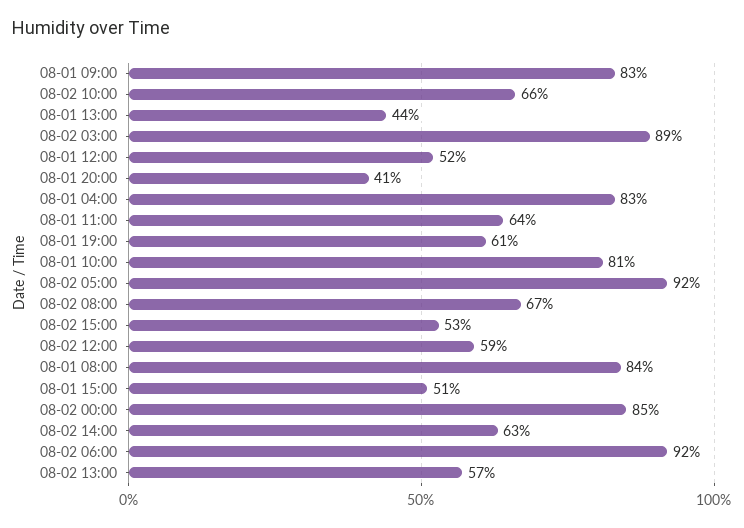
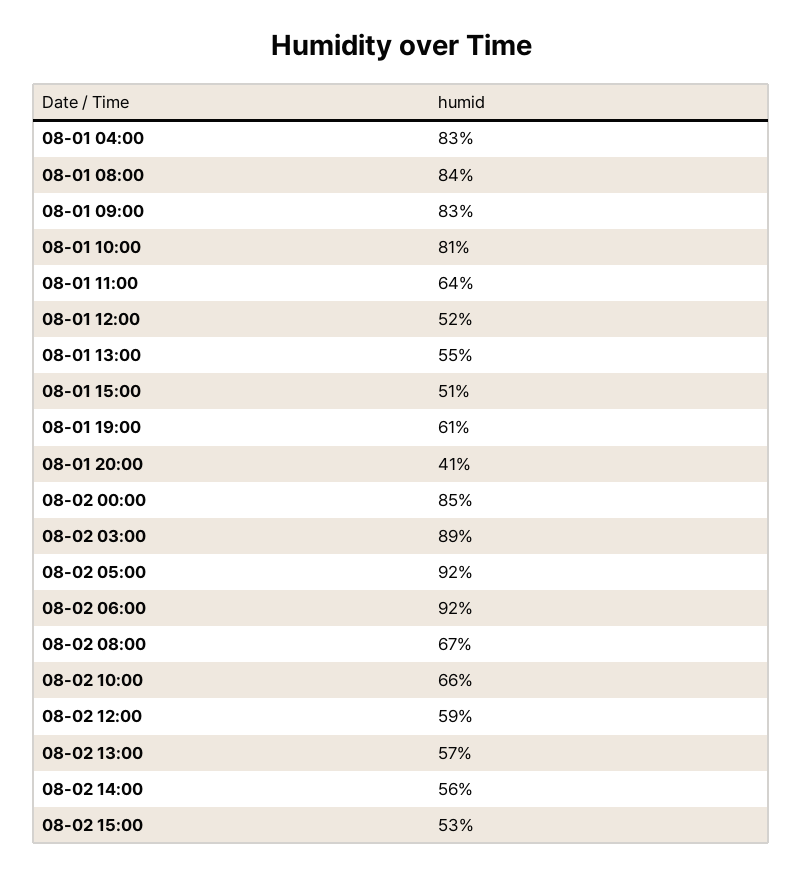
  {
    "08-01 09:00": 83,
    "08-02 10:00": 66,
-   "08-01 13:00": 44,
+   "08-01 13:00": 55,
    "08-02 03:00": 89,
    "08-01 12:00": 52,
    "08-01 20:00": 41,
    "08-01 04:00": 83,
    "08-01 11:00": 64,
    "08-01 19:00": 61,
    "08-01 10:00": 81,
    "08-02 05:00": 92,
    "08-02 08:00": 67,
    "08-02 15:00": 53,
    "08-02 12:00": 59,
    "08-01 08:00": 84,
    "08-01 15:00": 51,
    "08-02 00:00": 85,
-   "08-02 14:00": 63,
+   "08-02 14:00": 56,
    "08-02 06:00": 92,
    "08-02 13:00": 57
  }

